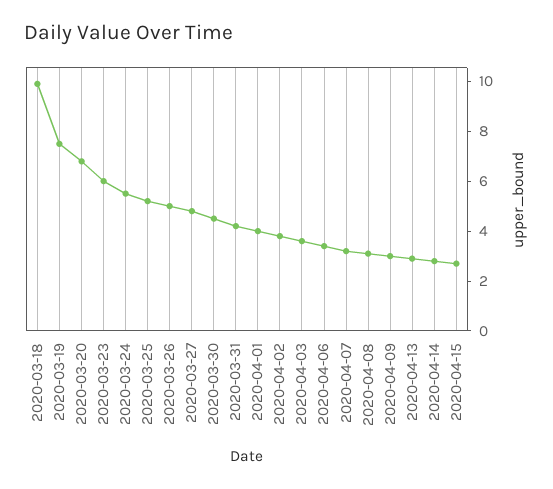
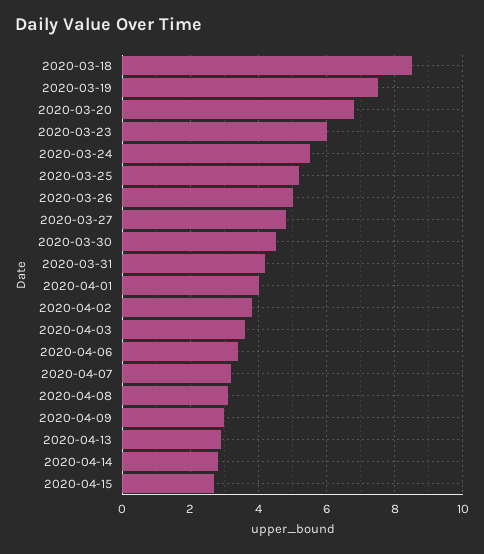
  {
-   "2020-03-18": 10,
+   "2020-03-18": 8.5,
    "2020-03-19": 7.5,
    "2020-03-20": 7,
    "2020-03-23": 6,
    "2020-03-24": 5.5,
    "2020-03-25": 5,
    "2020-03-26": 5,
    "2020-03-27": 5,
    "2020-03-30": 4.5,
    "2020-03-31": 4,
    "2020-04-01": 4,
    "2020-04-02": 4,
    "2020-04-03": 3.5,
    "2020-04-06": 3.5,
    "2020-04-07": 3,
    "2020-04-08": 3,
    "2020-04-09": 3,
    "2020-04-13": 3,
    "2020-04-14": 3,
    "2020-04-15": 2.5
  }

